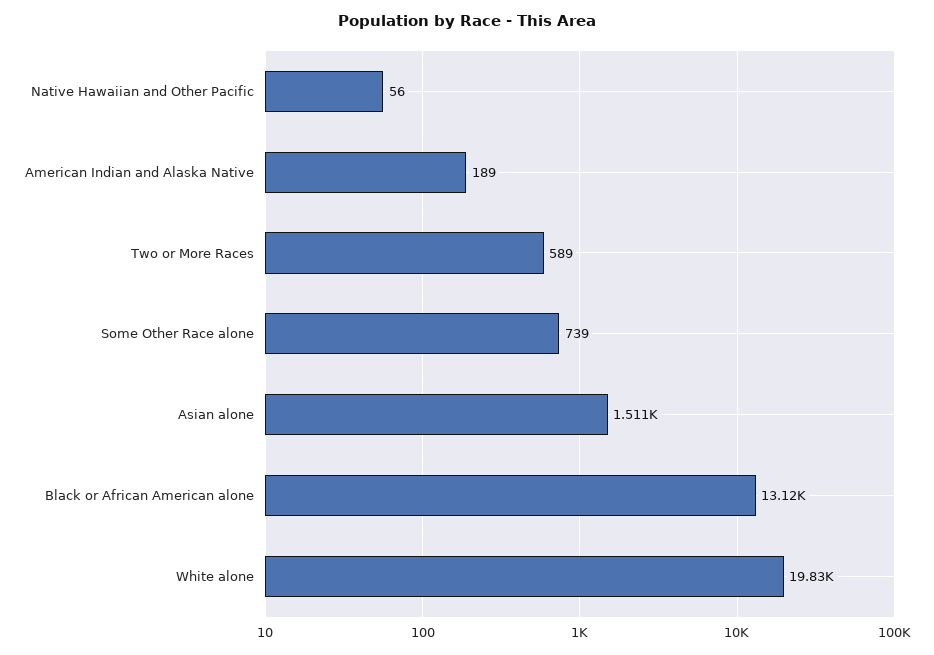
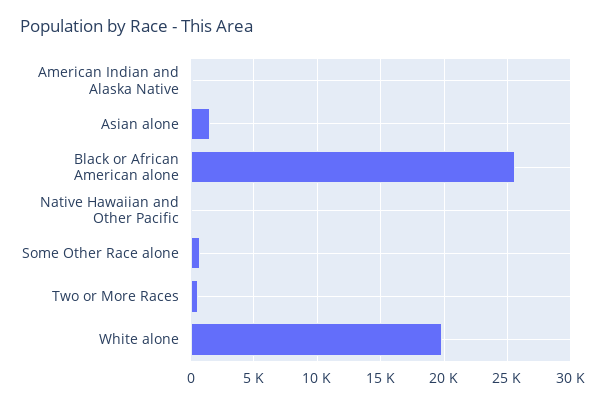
  {
    "Native Hawaiian and Other Pacific": 56,
    "American Indian and Alaska Native": 189,
    "Two or More Races": 589,
    "Some Other Race alone": 739,
    "Asian alone": 1511,
-   "Black or African American alone": 13120,
+   "Black or African American alone": 25500,
    "White alone": 19830
  }

